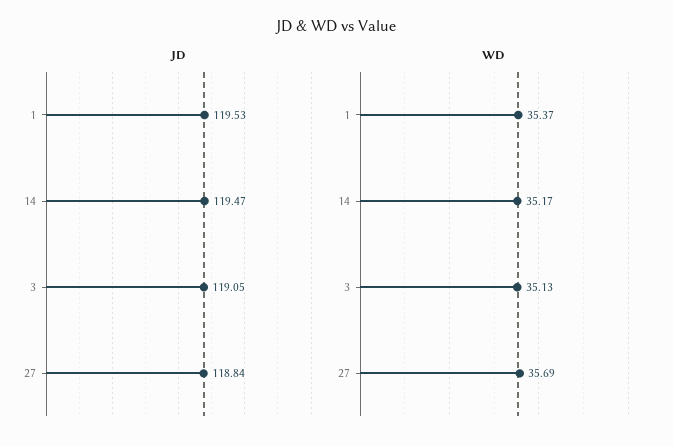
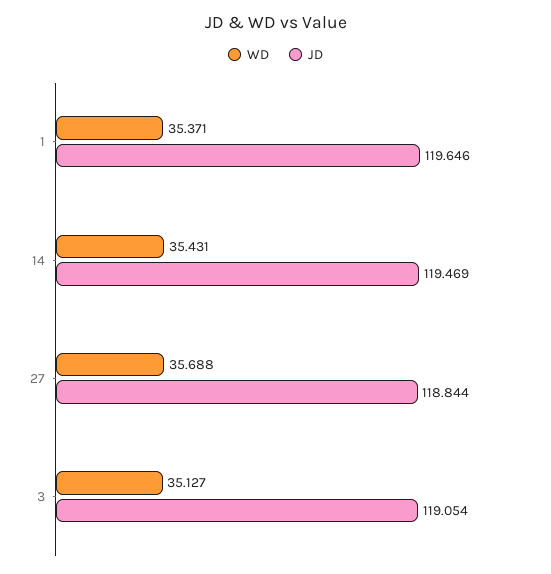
  {
    "JD": {
-     "1": 119.53,
+     "1": 119.646,
      "14": 119.469,
      "3": 119.054,
      "27": 118.844
    },
    "WD": {
      "1": 35.371,
-     "14": 35.17,
+     "14": 35.431,
      "3": 35.127,
      "27": 35.688
    }
  }

